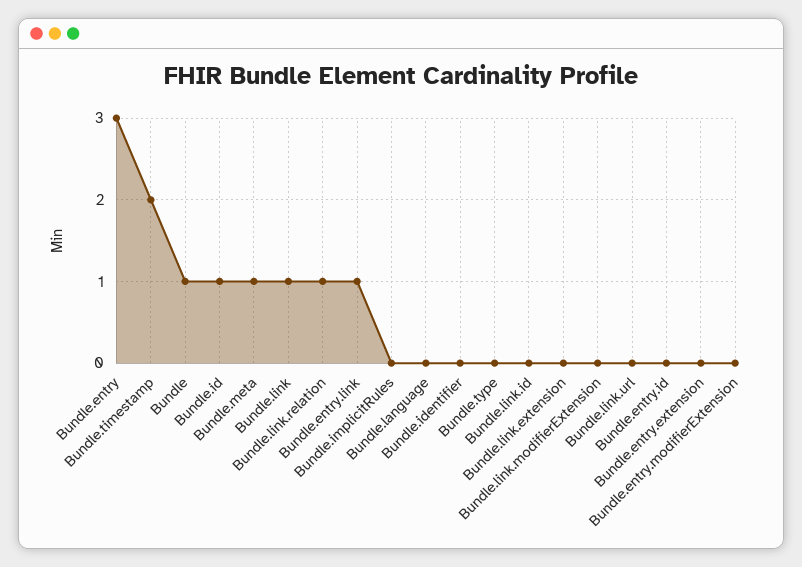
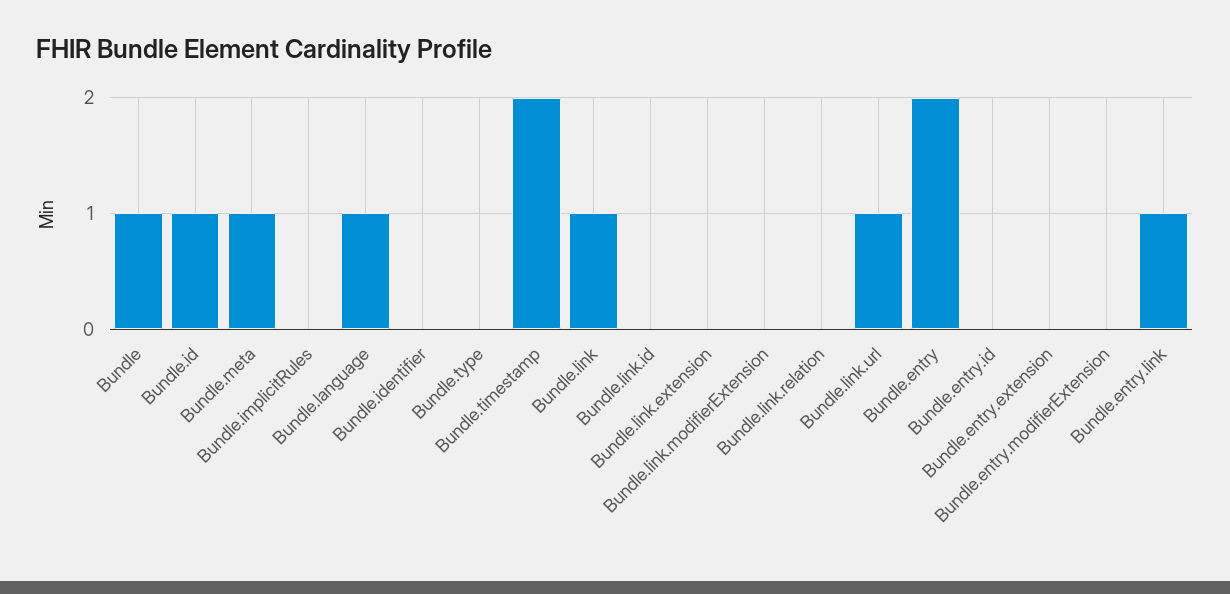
  {
-   "Bundle.entry": 3,
+   "Bundle.entry": 2,
    "Bundle.timestamp": 2,
    "Bundle": 1,
    "Bundle.id": 1,
    "Bundle.meta": 1,
    "Bundle.link": 1,
-   "Bundle.link.relation": 1,
+   "Bundle.link.relation": 0,
    "Bundle.entry.link": 1,
    "Bundle.implicitRules": 0,
-   "Bundle.language": 0,
+   "Bundle.language": 1,
    "Bundle.identifier": 0,
    "Bundle.type": 0,
    "Bundle.link.id": 0,
    "Bundle.link.extension": 0,
    "Bundle.link.modifierExtension": 0,
-   "Bundle.link.url": 0,
+   "Bundle.link.url": 1,
    "Bundle.entry.id": 0,
    "Bundle.entry.extension": 0,
    "Bundle.entry.modifierExtension": 0
  }

